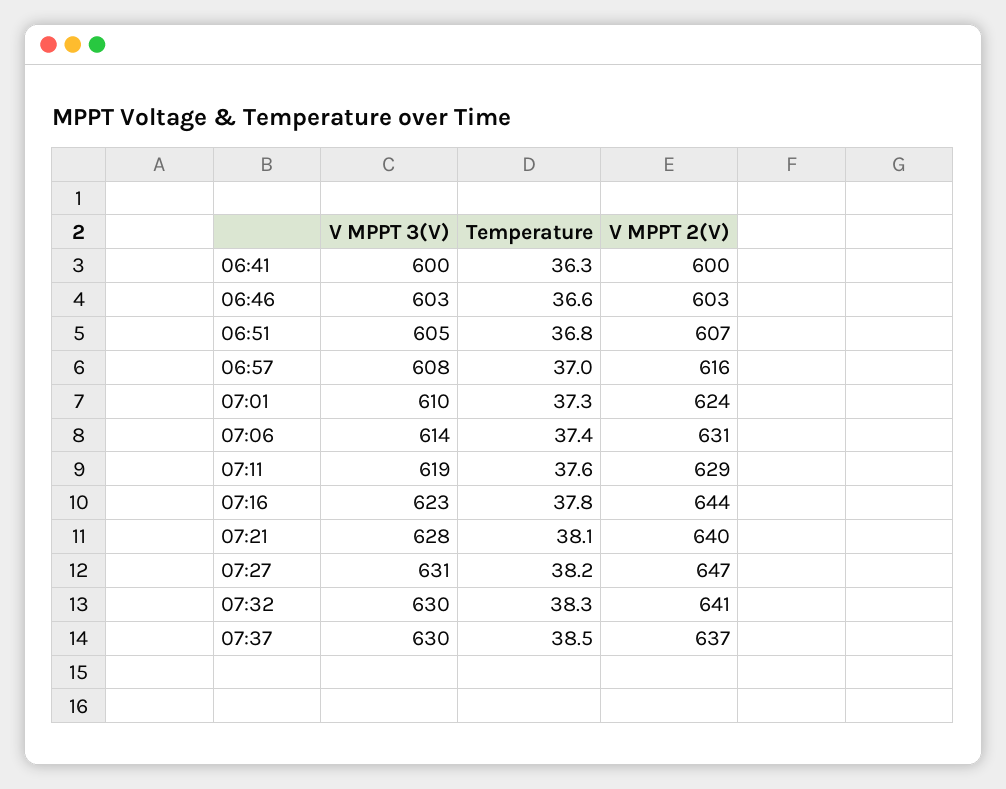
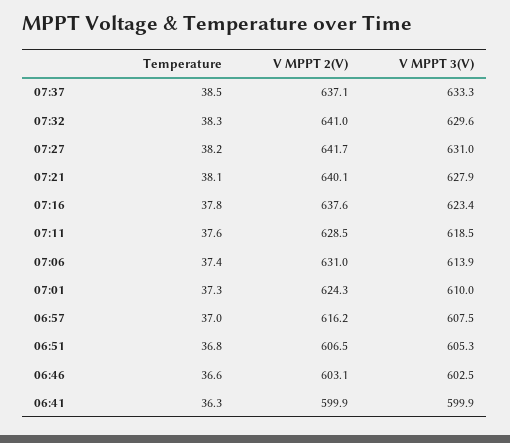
  {
    "V MPPT 3(V)": {
      "06:41": 599.9,
      "06:46": 602.5,
      "06:51": 605.3,
      "06:57": 607.5,
      "07:01": 610,
      "07:06": 613.9,
      "07:11": 618.5,
      "07:16": 623.4,
      "07:21": 627.9,
      "07:27": 631,
      "07:32": 629.6,
-     "07:37": 630
+     "07:37": 633.3
    },
    "Temperature": {
      "06:41": 36.3,
      "06:46": 36.6,
      "06:51": 36.8,
      "06:57": 37,
      "07:01": 37.3,
      "07:06": 37.4,
      "07:11": 37.6,
      "07:16": 37.8,
      "07:21": 38.1,
      "07:27": 38.2,
      "07:32": 38.3,
      "07:37": 38.5
    },
    "V MPPT 2(V)": {
      "06:41": 599.9,
      "06:46": 603.1,
      "06:51": 606.5,
      "06:57": 616.2,
      "07:01": 624.3,
      "07:06": 631,
      "07:11": 628.5,
-     "07:16": 644,
+     "07:16": 637.6,
      "07:21": 640.1,
-     "07:27": 647,
+     "07:27": 641.7,
      "07:32": 641,
      "07:37": 637.1
    }
  }

